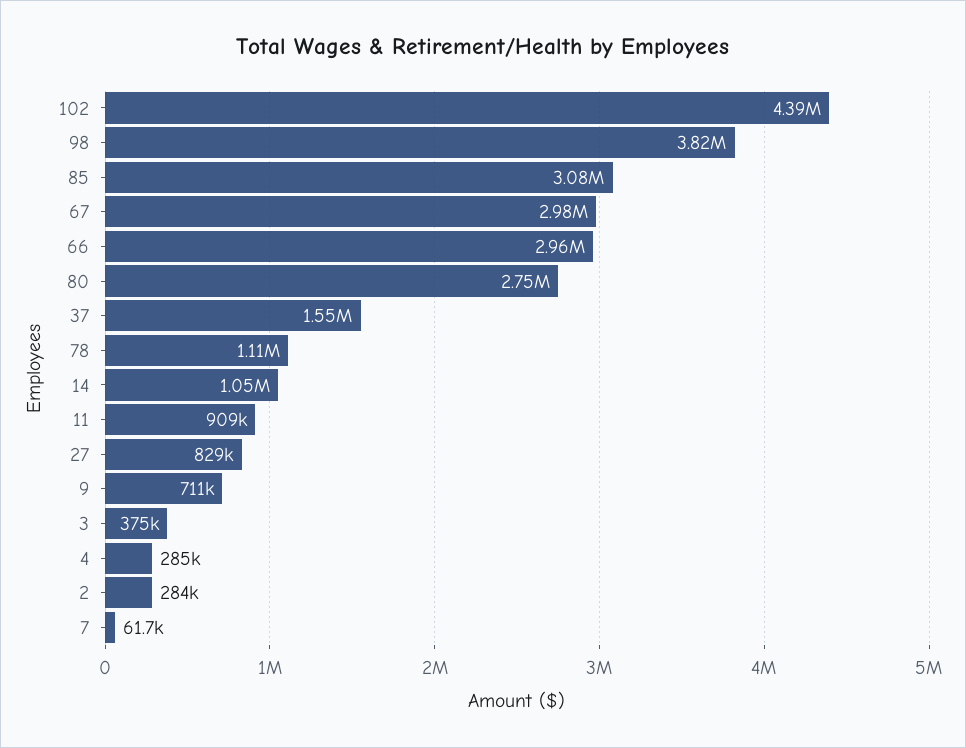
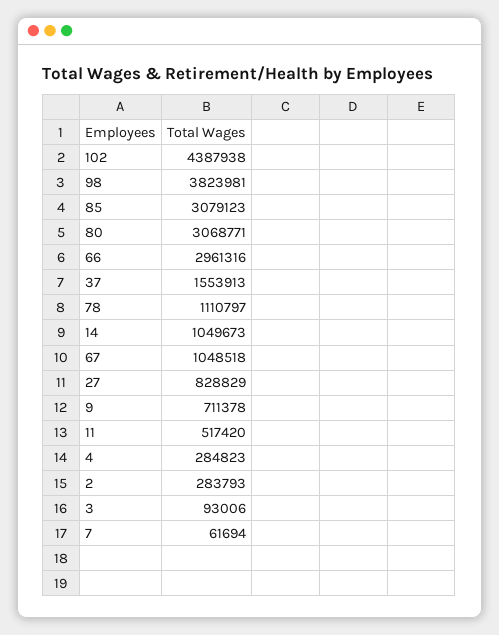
  {
    "102": 4387938,
    "98": 3823981,
    "85": 3079123,
-   "67": 2980000,
+   "67": 1048518,
    "66": 2961316,
-   "80": 2750000,
+   "80": 3068771,
    "37": 1553913,
    "78": 1110797,
    "14": 1049673,
-   "11": 909000,
+   "11": 517420,
    "27": 828829,
    "9": 711378,
-   "3": 375000,
+   "3": 93006,
    "4": 284823,
    "2": 283793,
    "7": 61694
  }

